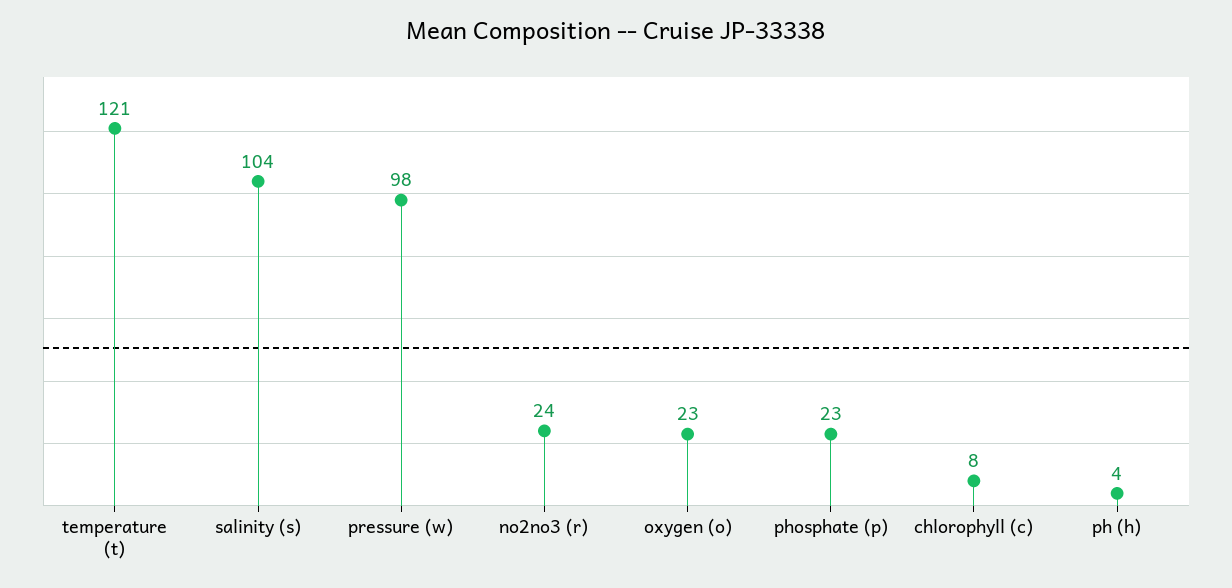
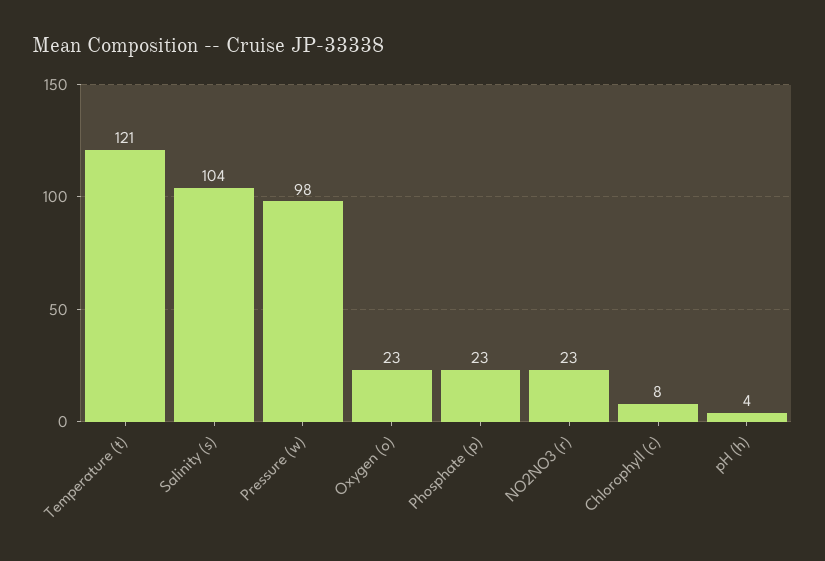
  {
    "temperature (t)": 121,
    "salinity (s)": 104,
    "pressure (w)": 98,
-   "no2no3 (r)": 24,
+   "no2no3 (r)": 23,
    "oxygen (o)": 23,
    "phosphate (p)": 23,
    "chlorophyll (c)": 8,
    "ph (h)": 4
  }

